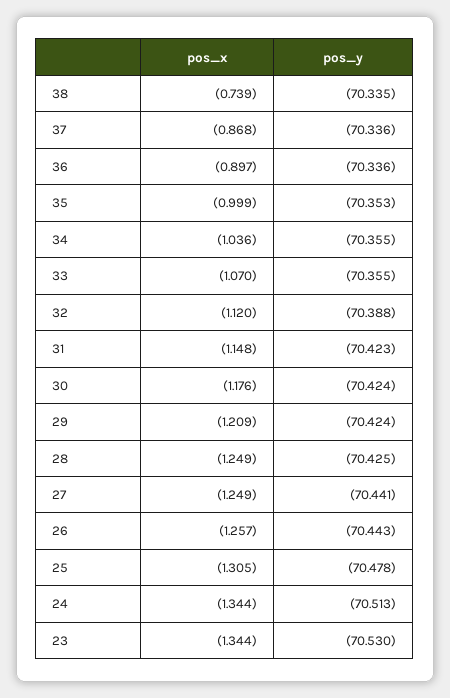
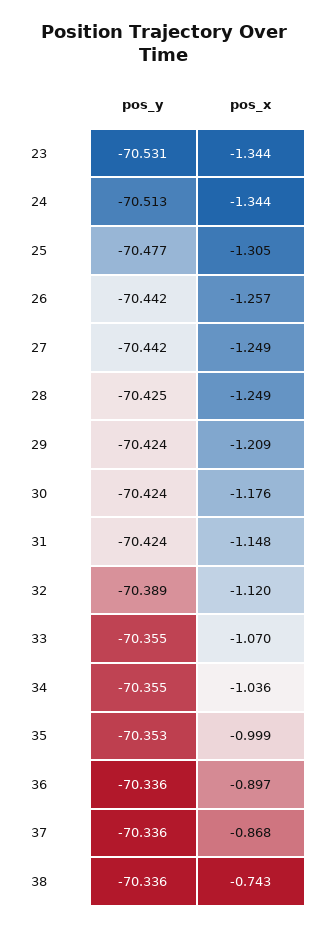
  {
    "pos_x": {
-     "38": -0.739,
+     "38": -0.743,
      "37": -0.868,
      "36": -0.897,
      "35": -0.999,
      "34": -1.036,
      "33": -1.07,
      "32": -1.12,
      "31": -1.148,
      "30": -1.176,
      "29": -1.209,
      "28": -1.249,
      "27": -1.249,
      "26": -1.257,
      "25": -1.305,
      "24": -1.344,
      "23": -1.344
    },
    "pos_y": {
-     "38": -70.335,
+     "38": -70.336,
      "37": -70.336,
      "36": -70.336,
      "35": -70.353,
      "34": -70.355,
      "33": -70.355,
-     "32": -70.388,
+     "32": -70.389,
-     "31": -70.423,
+     "31": -70.424,
      "30": -70.424,
      "29": -70.424,
      "28": -70.425,
-     "27": -70.441,
+     "27": -70.442,
-     "26": -70.443,
+     "26": -70.442,
-     "25": -70.478,
+     "25": -70.477,
      "24": -70.513,
-     "23": -70.53
+     "23": -70.531
    }
  }

